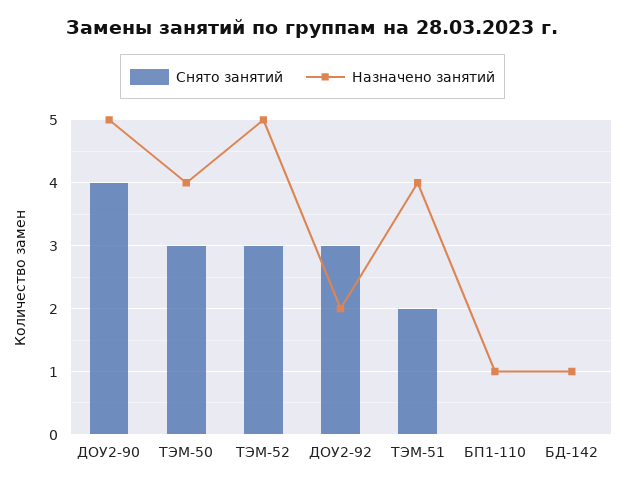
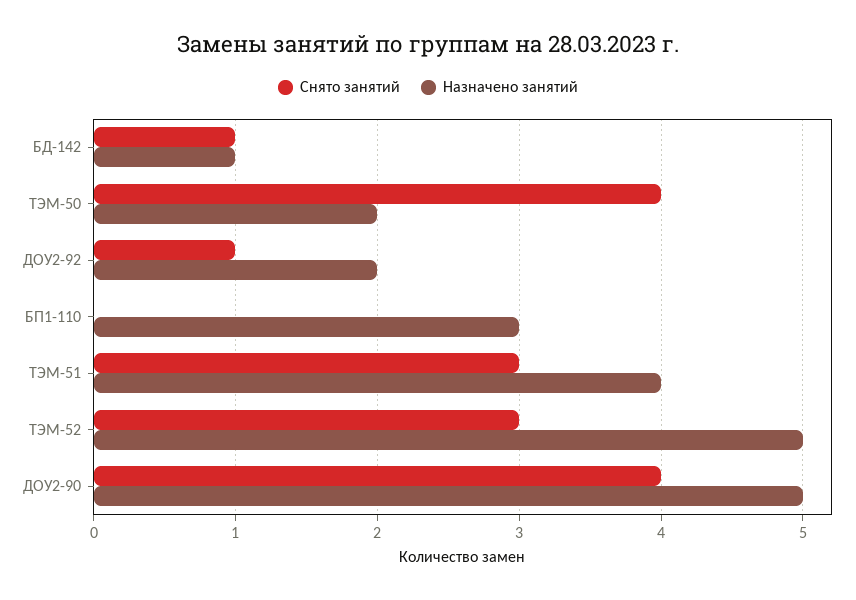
  {
    "Снято занятий": {
      "ДОУ2-90": 4,
-     "ТЭМ-50": 3,
+     "ТЭМ-50": 4,
      "ТЭМ-52": 3,
-     "ДОУ2-92": 3,
+     "ДОУ2-92": 1,
-     "ТЭМ-51": 2,
+     "ТЭМ-51": 3,
      "БП1-110": 0,
-     "БД-142": 0
+     "БД-142": 1
    },
    "Назначено занятий": {
      "ДОУ2-90": 5,
-     "ТЭМ-50": 4,
+     "ТЭМ-50": 2,
      "ТЭМ-52": 5,
      "ДОУ2-92": 2,
      "ТЭМ-51": 4,
-     "БП1-110": 1,
+     "БП1-110": 3,
      "БД-142": 1
    }
  }

